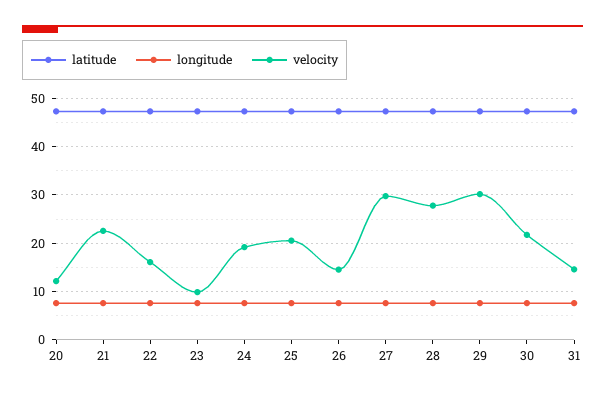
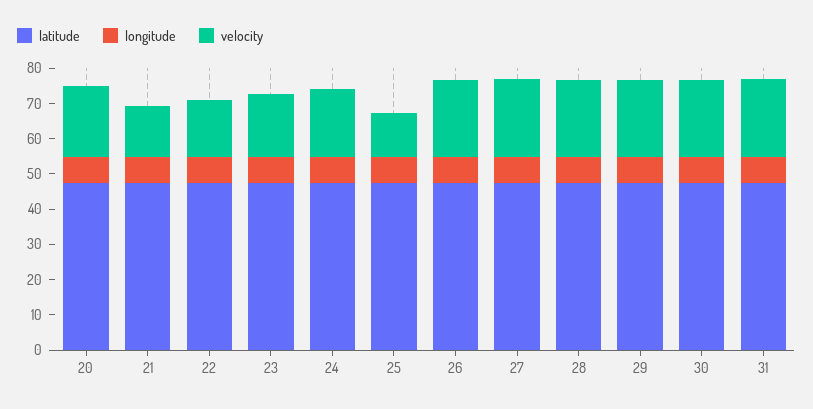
  {
    "latitude": {
      "20": 48,
      "21": 48,
      "22": 48,
      "23": 48,
      "24": 48,
      "25": 48,
      "26": 48,
      "27": 48,
      "28": 48,
      "29": 48,
      "30": 48,
      "31": 48
    },
    "longitude": {
      "20": 8,
      "21": 8,
      "22": 8,
      "23": 8,
      "24": 8,
      "25": 8,
      "26": 8,
      "27": 8,
      "28": 8,
      "29": 8,
      "30": 8,
      "31": 8
    },
    "velocity": {
-     "20": 12,
+     "20": 20,
-     "21": 22,
+     "21": 15,
      "22": 16,
-     "23": 10,
+     "23": 17.5,
      "24": 20,
-     "25": 20,
+     "25": 12.5,
-     "26": 14,
+     "26": 22.5,
-     "27": 30,
+     "27": 22.5,
-     "28": 28,
+     "28": 22.5,
-     "29": 30,
+     "29": 22.5,
      "30": 22,
-     "31": 14
+     "31": 22.5
    }
  }

